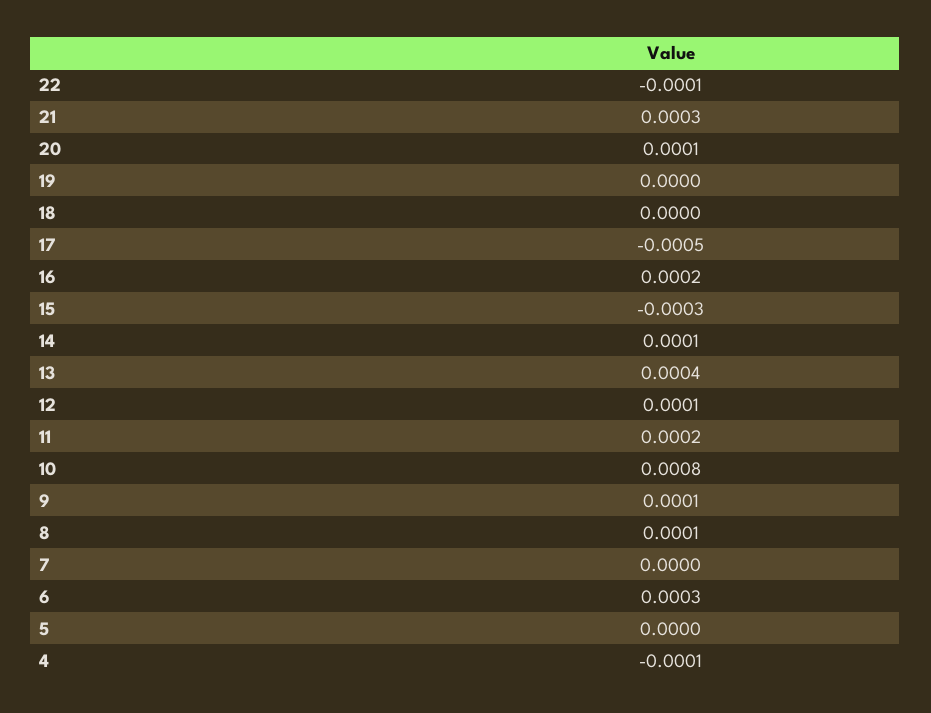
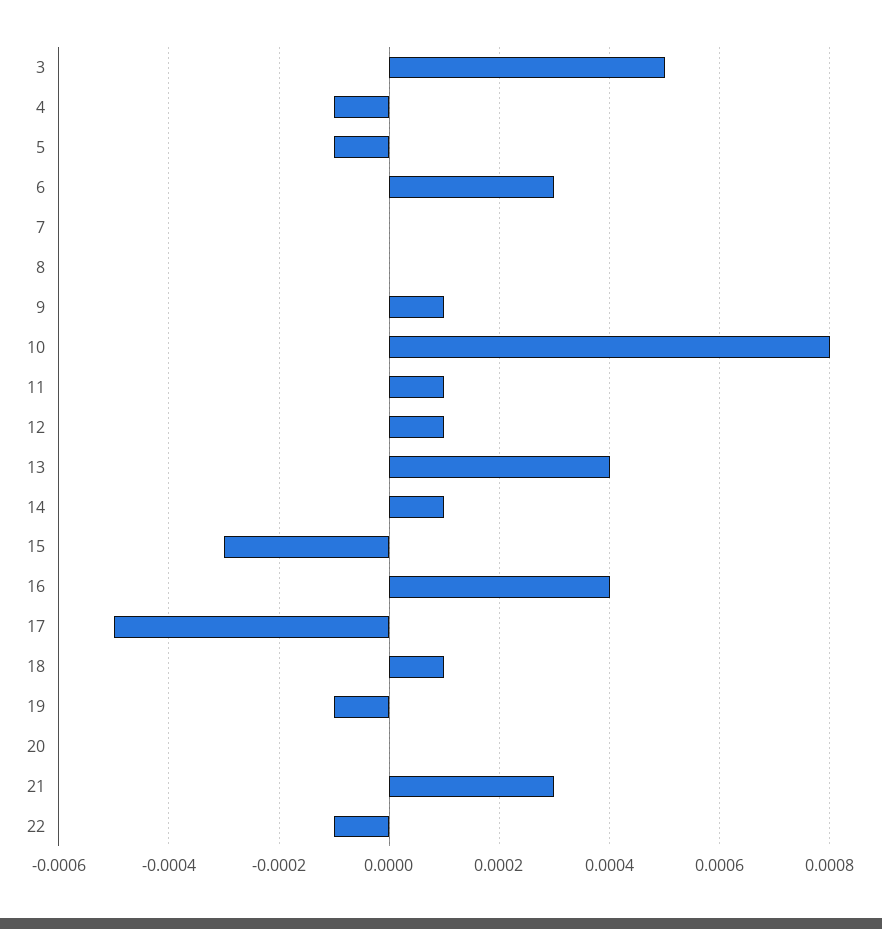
  {
    "22": -0.0001,
    "21": 0.0003,
-   "20": 0.0001,
+   "20": 0,
-   "19": 0,
+   "19": -0.0001,
-   "18": 0,
+   "18": 0.0001,
    "17": -0.0005,
-   "16": 0.0002,
+   "16": 0.0004,
    "15": -0.0003,
    "14": 0.0001,
    "13": 0.0004,
    "12": 0.0001,
-   "11": 0.0002,
+   "11": 0.0001,
    "10": 0.0008,
    "9": 0.0001,
-   "8": 0.0001,
+   "8": 0,
    "7": 0,
    "6": 0.0003,
-   "5": 0,
+   "5": -0.0001,
-   "4": -0.0001
+   "4": -0.0001,
+   "3": 0.0005
  }

